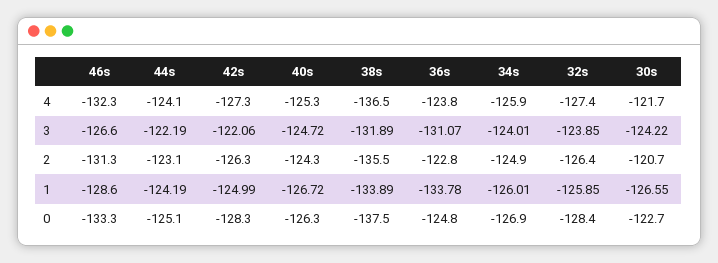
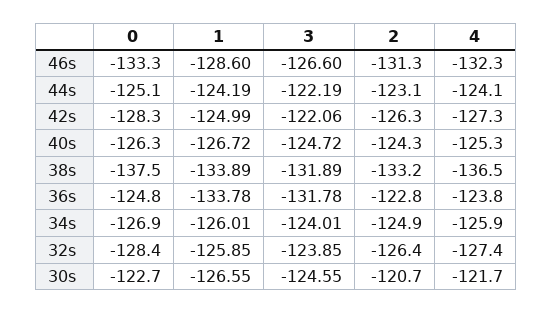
  {
    "46s": {
      "4": -132.3,
      "3": -126.6,
      "2": -131.3,
      "1": -128.6,
      "0": -133.3
    },
    "44s": {
      "4": -124.1,
      "3": -122.19,
      "2": -123.1,
      "1": -124.19,
      "0": -125.1
    },
    "42s": {
      "4": -127.3,
      "3": -122.06,
      "2": -126.3,
      "1": -124.99,
      "0": -128.3
    },
    "40s": {
      "4": -125.3,
      "3": -124.72,
      "2": -124.3,
      "1": -126.72,
      "0": -126.3
    },
    "38s": {
      "4": -136.5,
      "3": -131.89,
-     "2": -135.5,
+     "2": -133.2,
      "1": -133.89,
      "0": -137.5
    },
    "36s": {
      "4": -123.8,
-     "3": -131.07,
+     "3": -131.78,
      "2": -122.8,
      "1": -133.78,
      "0": -124.8
    },
    "34s": {
      "4": -125.9,
      "3": -124.01,
      "2": -124.9,
      "1": -126.01,
      "0": -126.9
    },
    "32s": {
      "4": -127.4,
      "3": -123.85,
      "2": -126.4,
      "1": -125.85,
      "0": -128.4
    },
    "30s": {
      "4": -121.7,
-     "3": -124.22,
+     "3": -124.55,
      "2": -120.7,
      "1": -126.55,
      "0": -122.7
    }
  }

